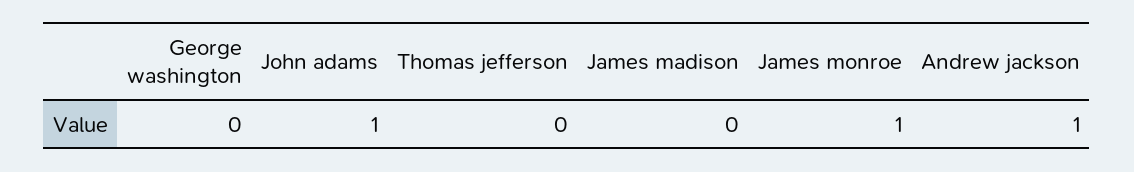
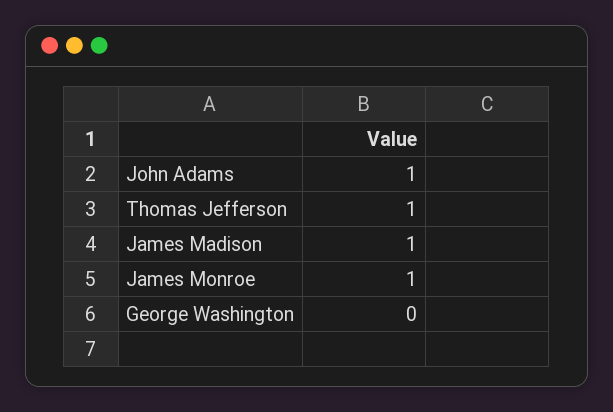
  {
    "George washington": 0,
    "John adams": 1,
-   "Thomas jefferson": 0,
+   "Thomas jefferson": 1,
-   "James madison": 0,
+   "James madison": 1,
-   "James monroe": 1,
+   "James monroe": 1
-   "Andrew jackson": 1
  }

